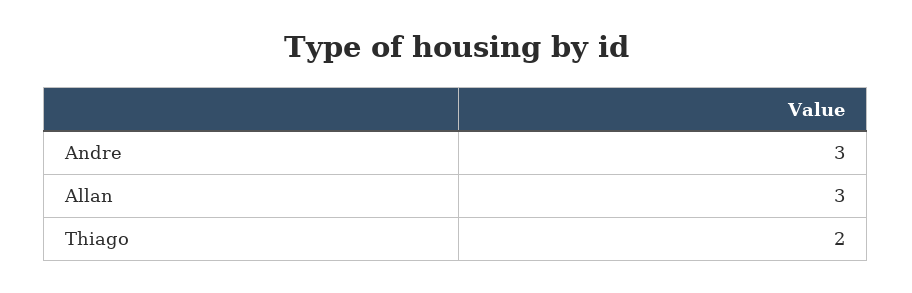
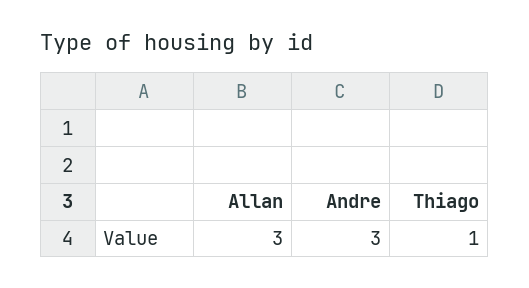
  {
    "Andre": 3,
    "Allan": 3,
-   "Thiago": 2
+   "Thiago": 1
  }

